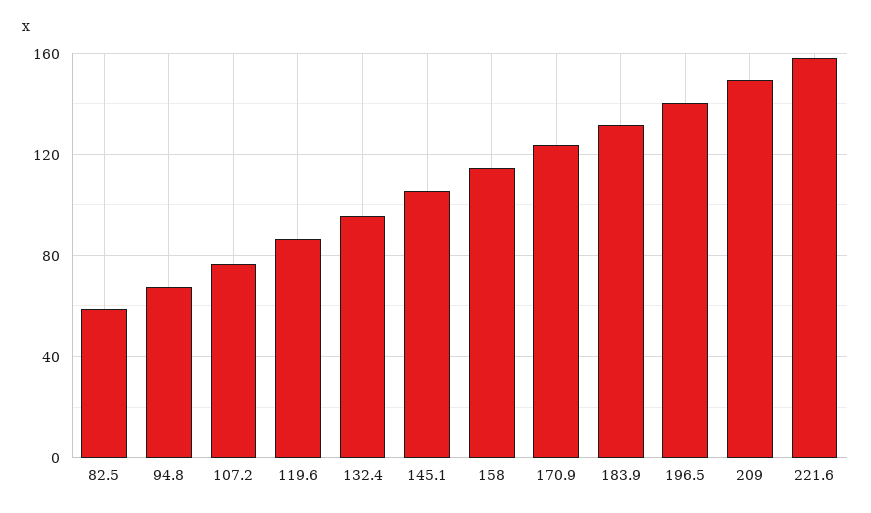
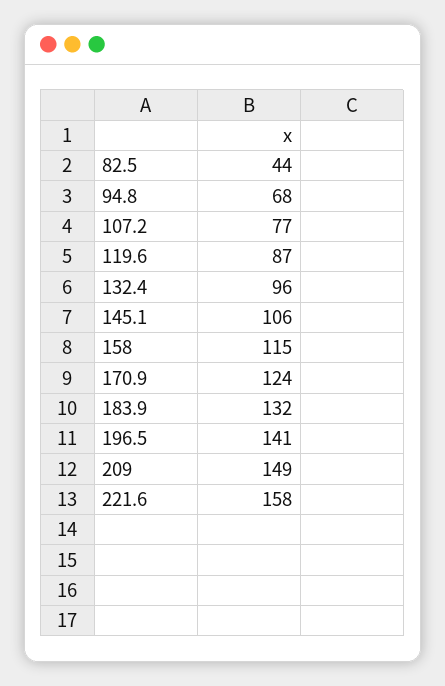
  {
-   "82.5": 60,
+   "82.5": 44,
    "94.8": 68,
    "107.2": 77,
    "119.6": 87,
    "132.4": 96,
    "145.1": 106,
    "158": 115,
    "170.9": 124,
    "183.9": 132,
    "196.5": 141,
    "209": 149,
    "221.6": 158
  }

